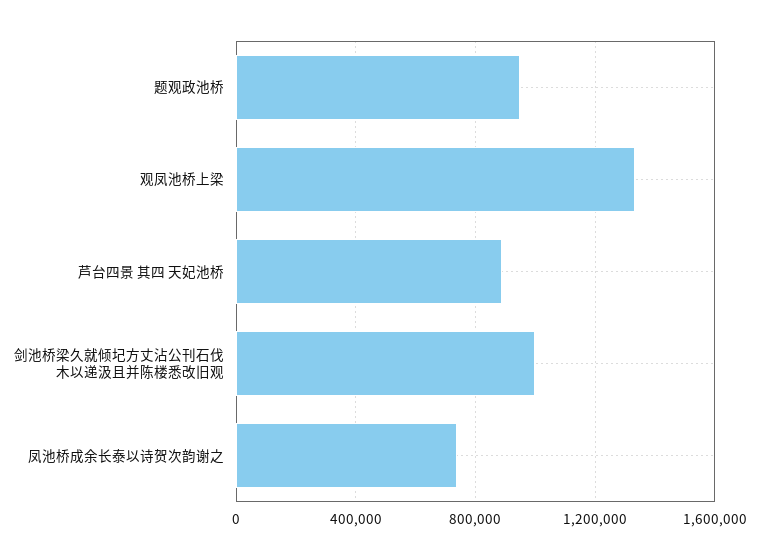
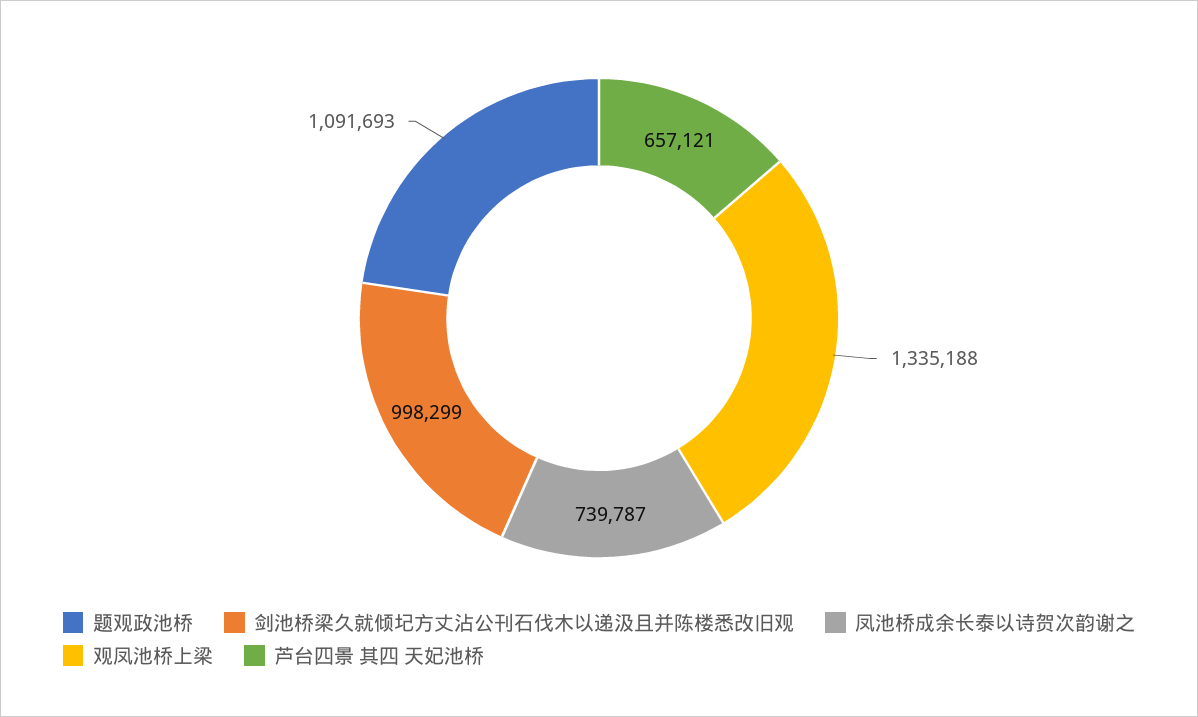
  {
-   "题观政池桥": 950000,
+   "题观政池桥": 1091693,
    "观凤池桥上梁": 1335188,
-   "芦台四景 其四 天妃池桥": 900000,
+   "芦台四景 其四 天妃池桥": 657121,
    "剑池桥梁久就倾圮方丈沾公刊石伐木以递汲且并陈楼悉改旧观": 998299,
    "凤池桥成余长泰以诗贺次韵谢之": 739787
  }

